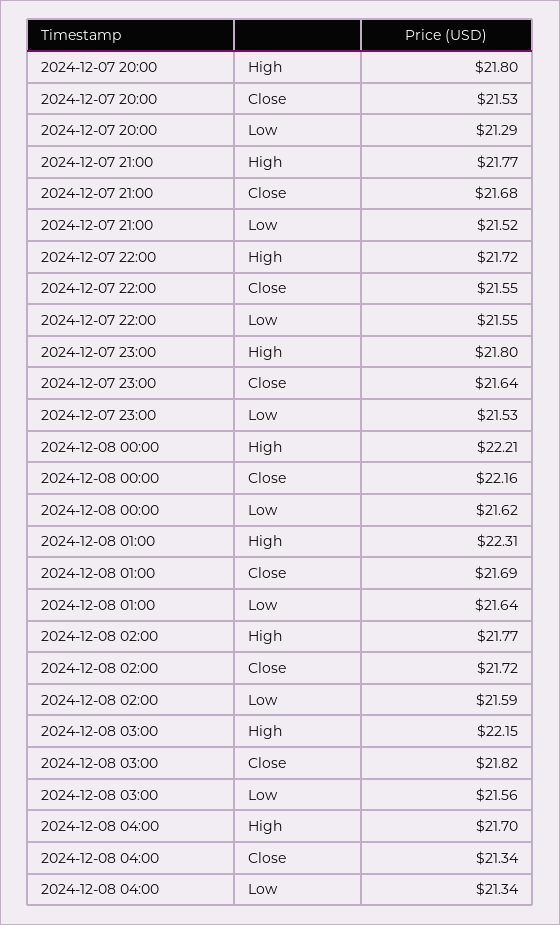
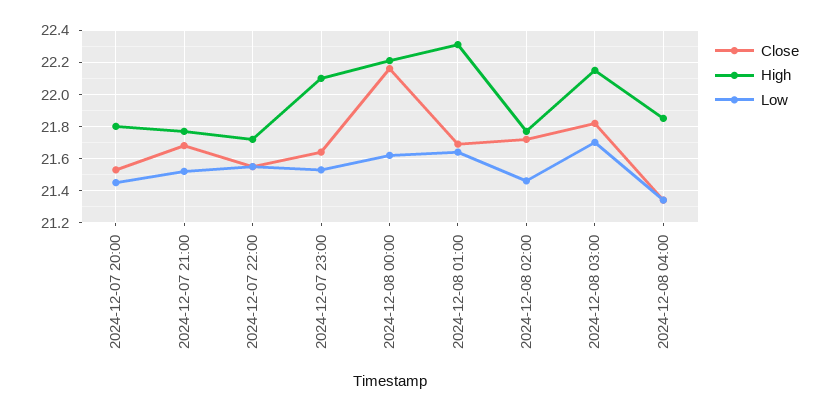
  {
    "High": {
      "2024-12-07 20:00": 21.8,
      "2024-12-07 21:00": 21.77,
      "2024-12-07 22:00": 21.72,
-     "2024-12-07 23:00": 21.8,
+     "2024-12-07 23:00": 22.1,
      "2024-12-08 00:00": 22.21,
      "2024-12-08 01:00": 22.31,
      "2024-12-08 02:00": 21.77,
      "2024-12-08 03:00": 22.15,
-     "2024-12-08 04:00": 21.7
+     "2024-12-08 04:00": 21.85
    },
    "Close": {
      "2024-12-07 20:00": 21.53,
      "2024-12-07 21:00": 21.68,
      "2024-12-07 22:00": 21.55,
      "2024-12-07 23:00": 21.64,
      "2024-12-08 00:00": 22.16,
      "2024-12-08 01:00": 21.69,
      "2024-12-08 02:00": 21.72,
      "2024-12-08 03:00": 21.82,
      "2024-12-08 04:00": 21.34
    },
    "Low": {
-     "2024-12-07 20:00": 21.29,
+     "2024-12-07 20:00": 21.45,
      "2024-12-07 21:00": 21.52,
      "2024-12-07 22:00": 21.55,
      "2024-12-07 23:00": 21.53,
      "2024-12-08 00:00": 21.62,
      "2024-12-08 01:00": 21.64,
-     "2024-12-08 02:00": 21.59,
+     "2024-12-08 02:00": 21.45,
-     "2024-12-08 03:00": 21.56,
+     "2024-12-08 03:00": 21.7,
      "2024-12-08 04:00": 21.34
    }
  }

